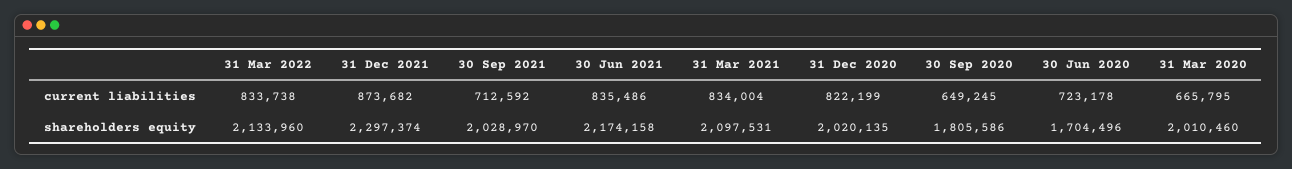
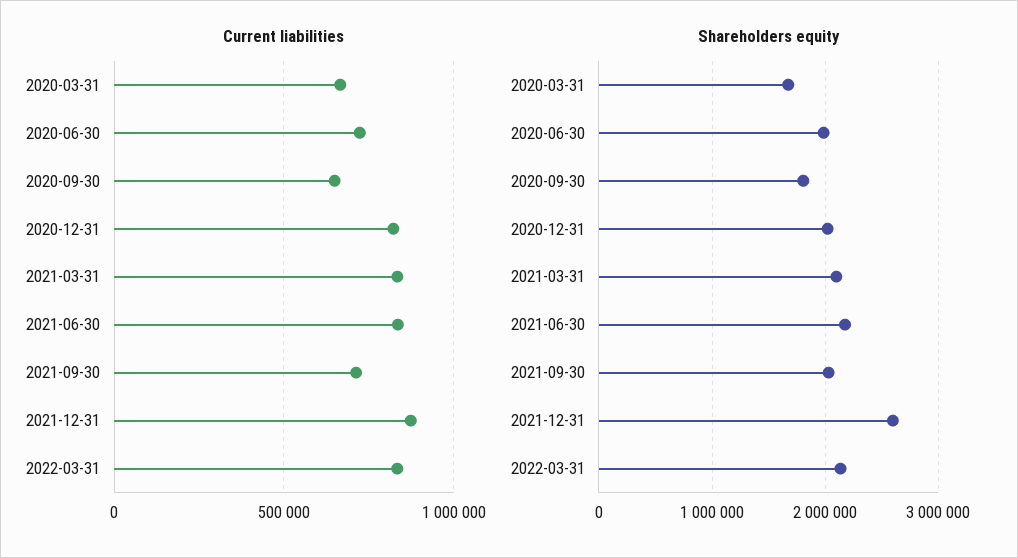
  {
    "current liabilities": {
      "31 Mar 2022": 833738,
      "31 Dec 2021": 873682,
      "30 Sep 2021": 712592,
      "30 Jun 2021": 835486,
      "31 Mar 2021": 834004,
      "31 Dec 2020": 822199,
      "30 Sep 2020": 649245,
      "30 Jun 2020": 723178,
      "31 Mar 2020": 665795
    },
    "shareholders equity": {
      "31 Mar 2022": 2133960,
-     "31 Dec 2021": 2297374,
+     "31 Dec 2021": 2600000,
      "30 Sep 2021": 2028970,
      "30 Jun 2021": 2174158,
      "31 Mar 2021": 2097531,
      "31 Dec 2020": 2020135,
      "30 Sep 2020": 1805586,
-     "30 Jun 2020": 1704496,
+     "30 Jun 2020": 2000000,
-     "31 Mar 2020": 2010460
+     "31 Mar 2020": 1700000
    }
  }

